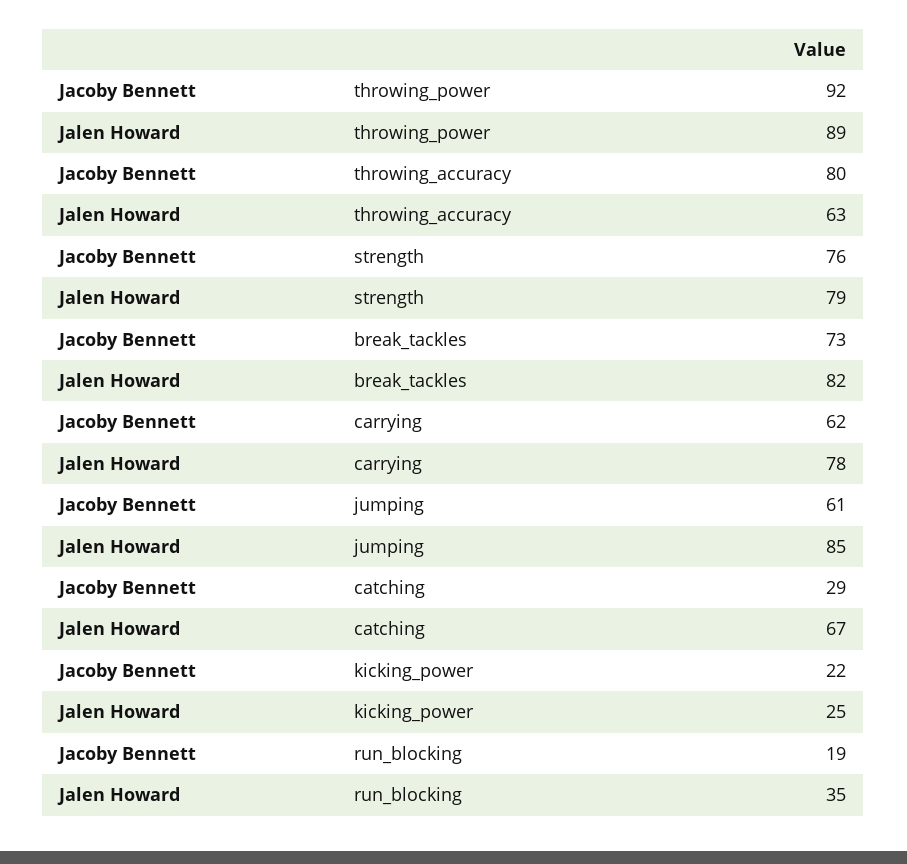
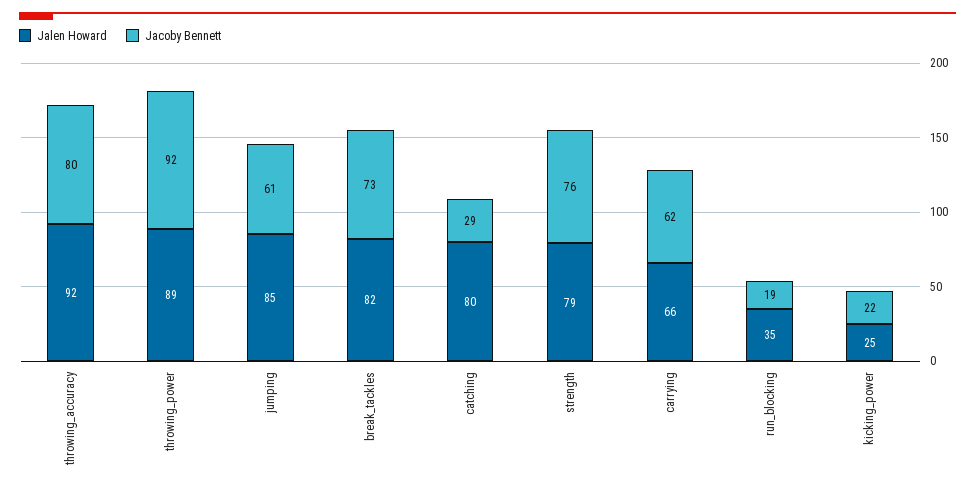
  {
    "Jacoby Bennett": {
      "throwing_power": 92,
      "throwing_accuracy": 80,
      "strength": 76,
      "break_tackles": 73,
      "carrying": 62,
      "jumping": 61,
      "catching": 29,
      "kicking_power": 22,
      "run_blocking": 19
    },
    "Jalen Howard": {
      "throwing_power": 89,
-     "throwing_accuracy": 63,
+     "throwing_accuracy": 92,
      "strength": 79,
      "break_tackles": 82,
-     "carrying": 78,
+     "carrying": 66,
      "jumping": 85,
-     "catching": 67,
+     "catching": 80,
      "kicking_power": 25,
      "run_blocking": 35
    }
  }

